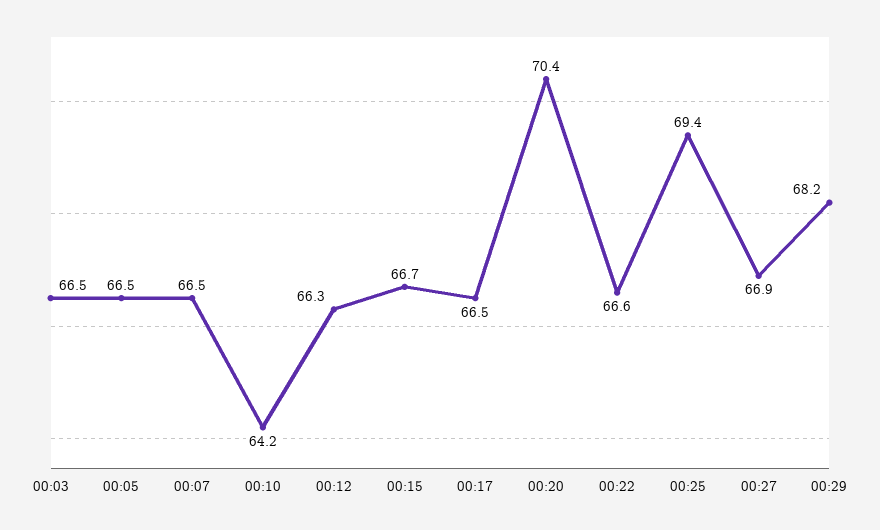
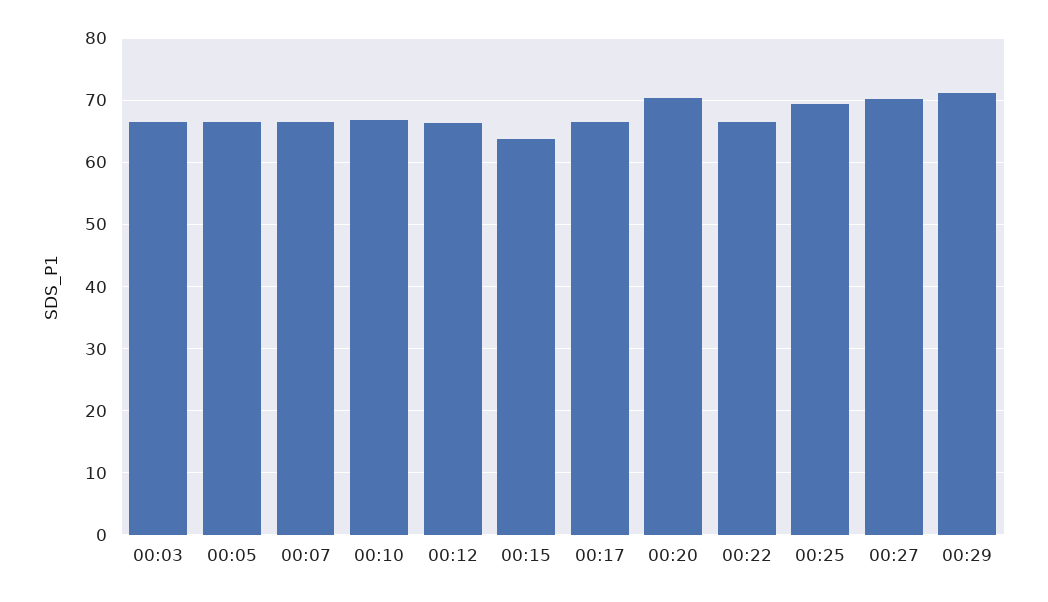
  {
    "00:03": 66.5,
    "00:05": 66.5,
    "00:07": 66.5,
-   "00:10": 64.2,
+   "00:10": 67,
    "00:12": 66.3,
-   "00:15": 66.7,
+   "00:15": 64,
    "00:17": 66.5,
    "00:20": 70.4,
    "00:22": 66.6,
    "00:25": 69.4,
-   "00:27": 66.9,
+   "00:27": 70,
-   "00:29": 68.2
+   "00:29": 71
  }

